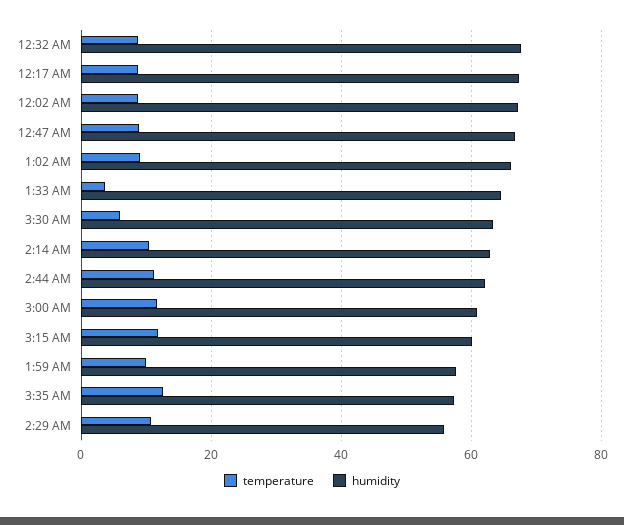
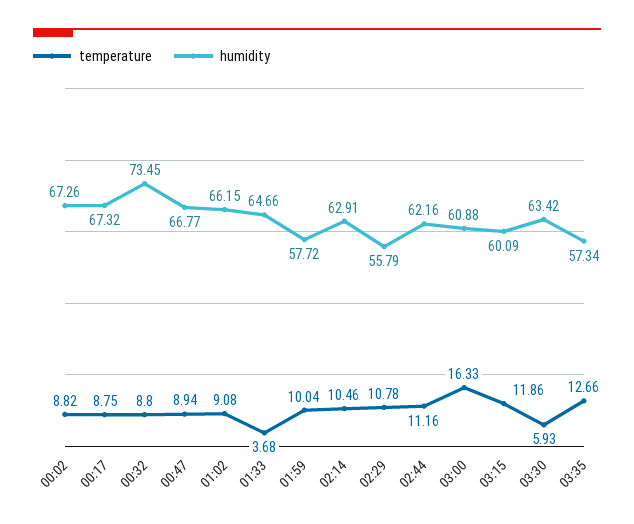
  {
    "temperature": {
      "12:32 AM": 8.8,
      "12:17 AM": 8.75,
      "12:02 AM": 8.82,
      "12:47 AM": 8.94,
      "1:02 AM": 9.08,
      "1:33 AM": 3.68,
      "3:30 AM": 5.93,
      "2:14 AM": 10.46,
      "2:44 AM": 11.16,
-     "3:00 AM": 12,
+     "3:00 AM": 16.33,
      "3:15 AM": 11.86,
      "1:59 AM": 10.04,
      "3:35 AM": 12.66,
      "2:29 AM": 10.78
    },
    "humidity": {
-     "12:32 AM": 68,
+     "12:32 AM": 73.45,
      "12:17 AM": 67.32,
      "12:02 AM": 67.26,
      "12:47 AM": 66.77,
      "1:02 AM": 66.15,
      "1:33 AM": 64.66,
      "3:30 AM": 63.42,
      "2:14 AM": 62.91,
      "2:44 AM": 62.16,
      "3:00 AM": 60.88,
      "3:15 AM": 60.09,
      "1:59 AM": 57.72,
      "3:35 AM": 57.34,
      "2:29 AM": 55.79
    }
  }

